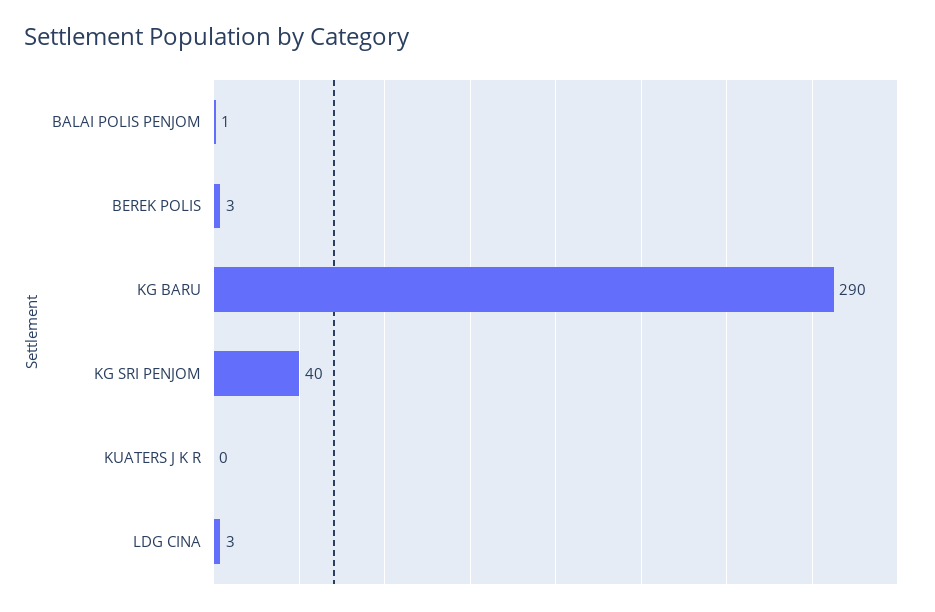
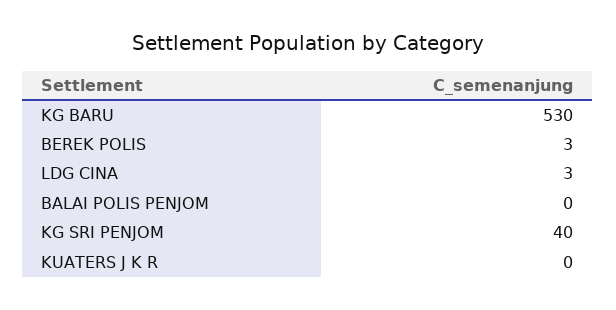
  {
-   "BALAI POLIS PENJOM": 1,
+   "BALAI POLIS PENJOM": 0,
    "BEREK POLIS": 3,
-   "KG BARU": 290,
+   "KG BARU": 530,
    "KG SRI PENJOM": 40,
    "KUATERS J K R": 0,
    "LDG CINA": 3
  }

